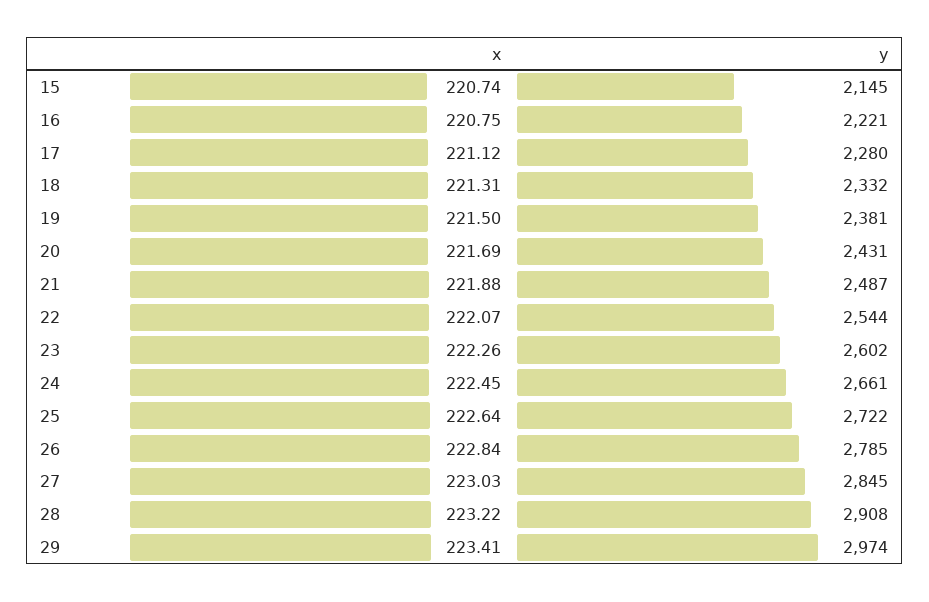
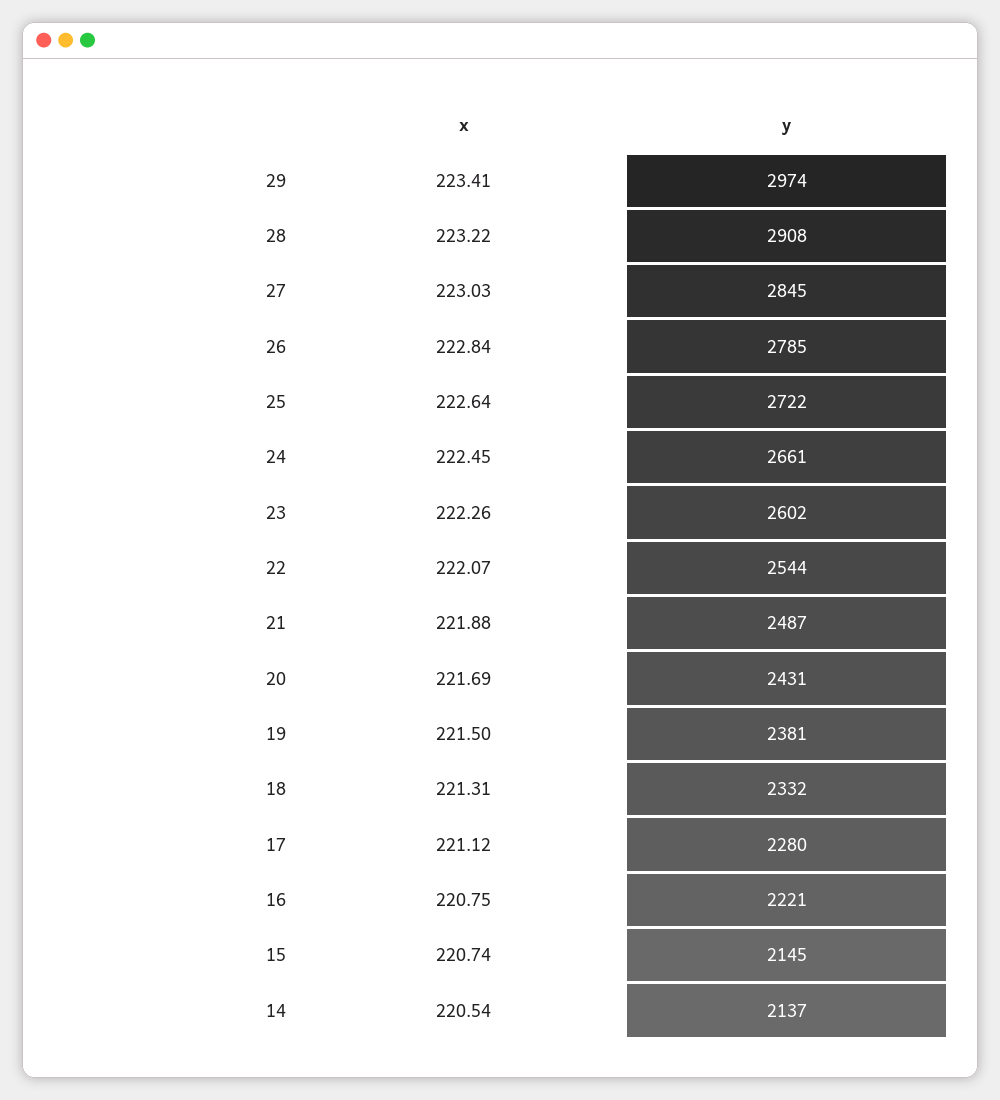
  {
    "x": {
      "15": 220.74,
      "16": 220.75,
      "17": 221.12,
      "18": 221.31,
      "19": 221.5,
      "20": 221.69,
      "21": 221.88,
      "22": 222.07,
      "23": 222.26,
      "24": 222.45,
      "25": 222.64,
      "26": 222.84,
      "27": 223.03,
      "28": 223.22,
-     "29": 223.41
+     "29": 223.41,
+     "14": 220.54
    },
    "y": {
      "15": 2145,
      "16": 2221,
      "17": 2280,
      "18": 2332,
      "19": 2381,
      "20": 2431,
      "21": 2487,
      "22": 2544,
      "23": 2602,
      "24": 2661,
      "25": 2722,
      "26": 2785,
      "27": 2845,
      "28": 2908,
-     "29": 2974
+     "29": 2974,
+     "14": 2137
    }
  }

